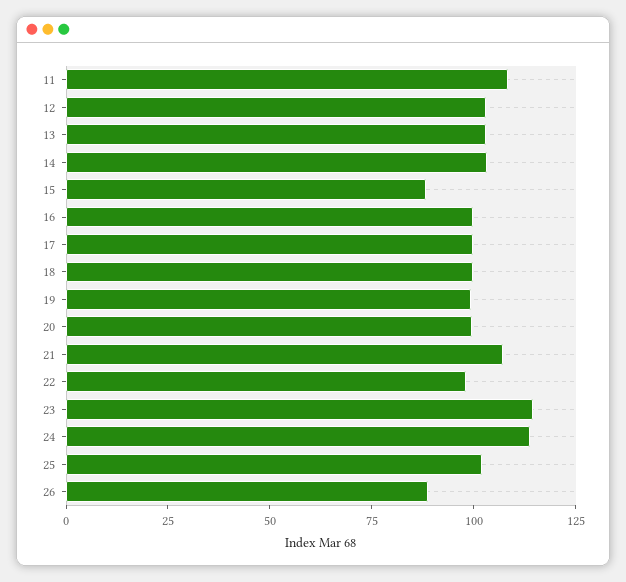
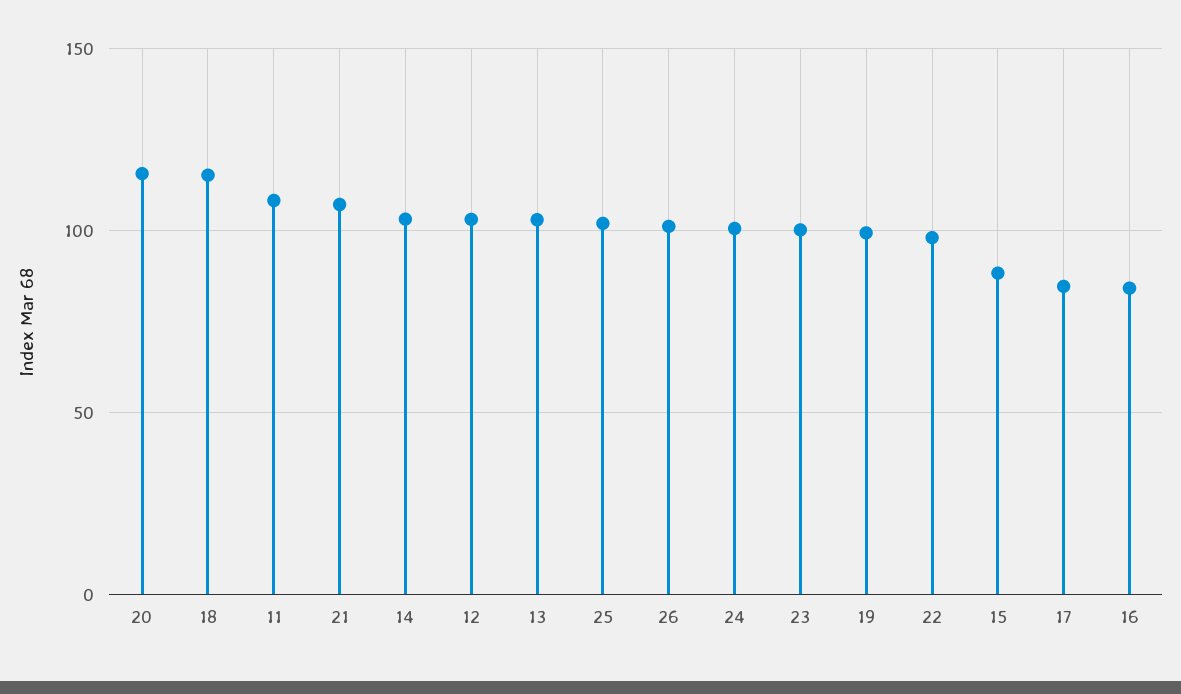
  {
    "11": 110,
    "12": 105,
    "13": 105,
    "14": 105,
    "15": 90,
-   "16": 100,
+   "16": 85,
-   "17": 100,
+   "17": 85,
-   "18": 100,
+   "18": 115,
    "19": 100,
-   "20": 100,
+   "20": 115,
    "21": 105,
    "22": 100,
-   "23": 115,
+   "23": 100,
-   "24": 115,
+   "24": 100,
    "25": 100,
-   "26": 90
+   "26": 100
  }

